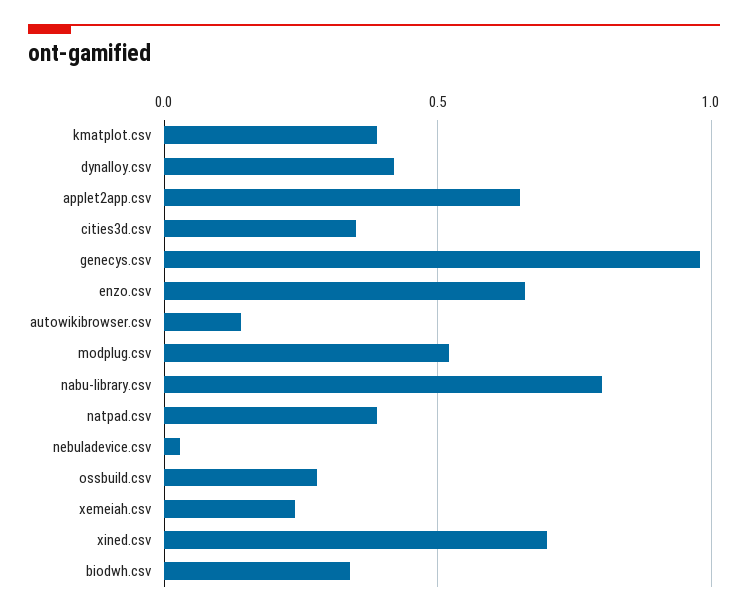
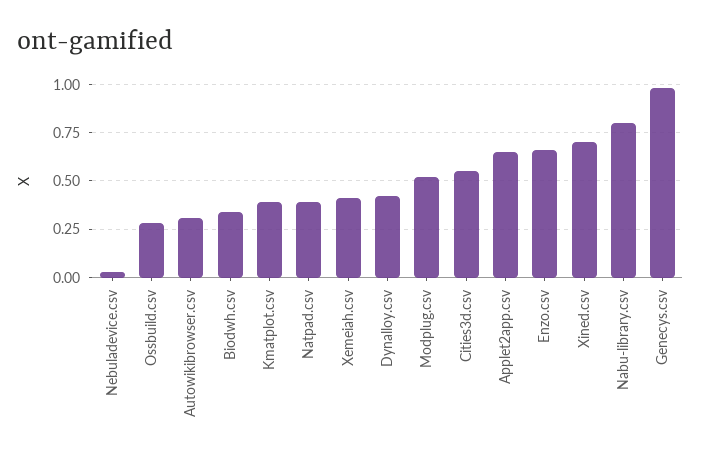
  {
    "kmatplot.csv": 0.4,
    "dynalloy.csv": 0.4,
    "applet2app.csv": 0.65,
-   "cities3d.csv": 0.35,
+   "cities3d.csv": 0.55,
    "genecys.csv": 1,
    "enzo.csv": 0.65,
-   "autowikibrowser.csv": 0.15,
+   "autowikibrowser.csv": 0.3,
    "modplug.csv": 0.5,
    "nabu-library.csv": 0.8,
    "natpad.csv": 0.4,
    "nebuladevice.csv": 0.05,
    "ossbuild.csv": 0.3,
-   "xemeiah.csv": 0.25,
+   "xemeiah.csv": 0.4,
    "xined.csv": 0.7,
    "biodwh.csv": 0.35
  }

